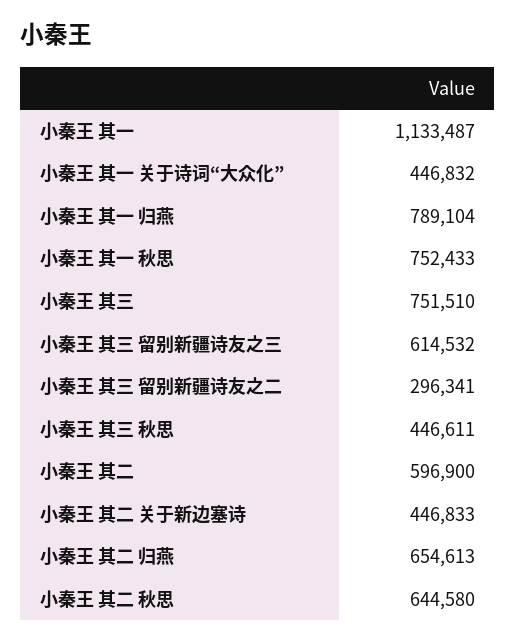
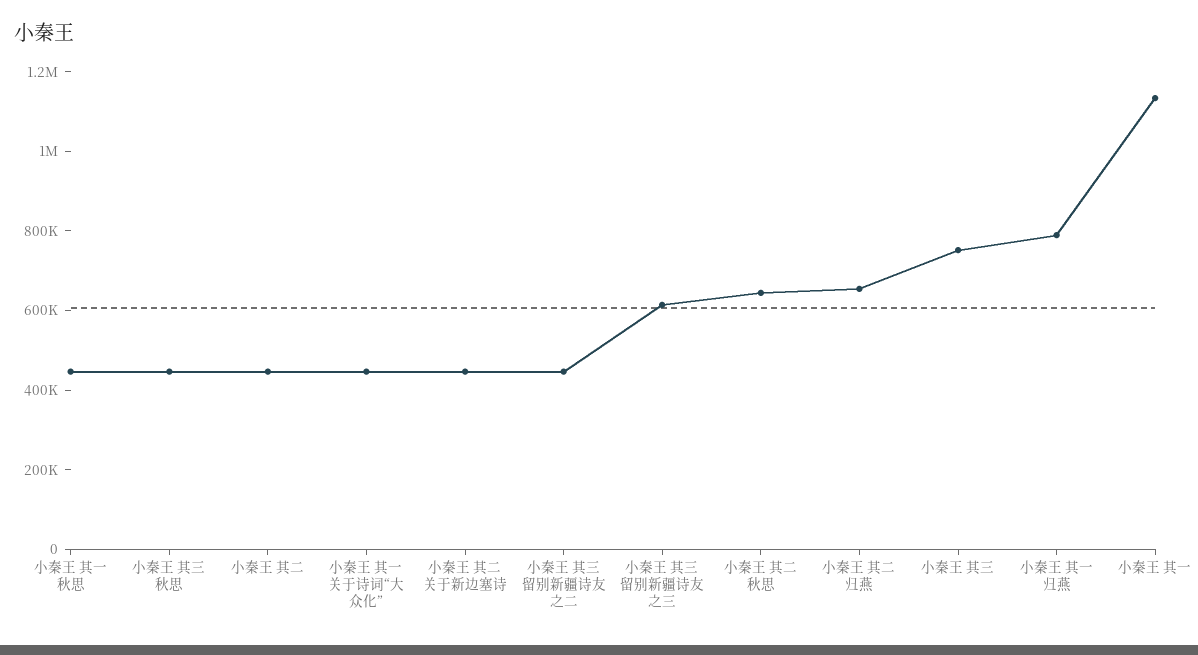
  {
    "小秦王 其一": 1133487,
    "小秦王 其一 关于诗词“大众化”": 446832,
    "小秦王 其一 归燕": 789104,
-   "小秦王 其一 秋思": 752433,
+   "小秦王 其一 秋思": 450000,
    "小秦王 其三": 751510,
    "小秦王 其三 留别新疆诗友之三": 614532,
-   "小秦王 其三 留别新疆诗友之二": 296341,
+   "小秦王 其三 留别新疆诗友之二": 450000,
    "小秦王 其三 秋思": 446611,
-   "小秦王 其二": 596900,
+   "小秦王 其二": 450000,
    "小秦王 其二 关于新边塞诗": 446833,
    "小秦王 其二 归燕": 654613,
    "小秦王 其二 秋思": 644580
  }

